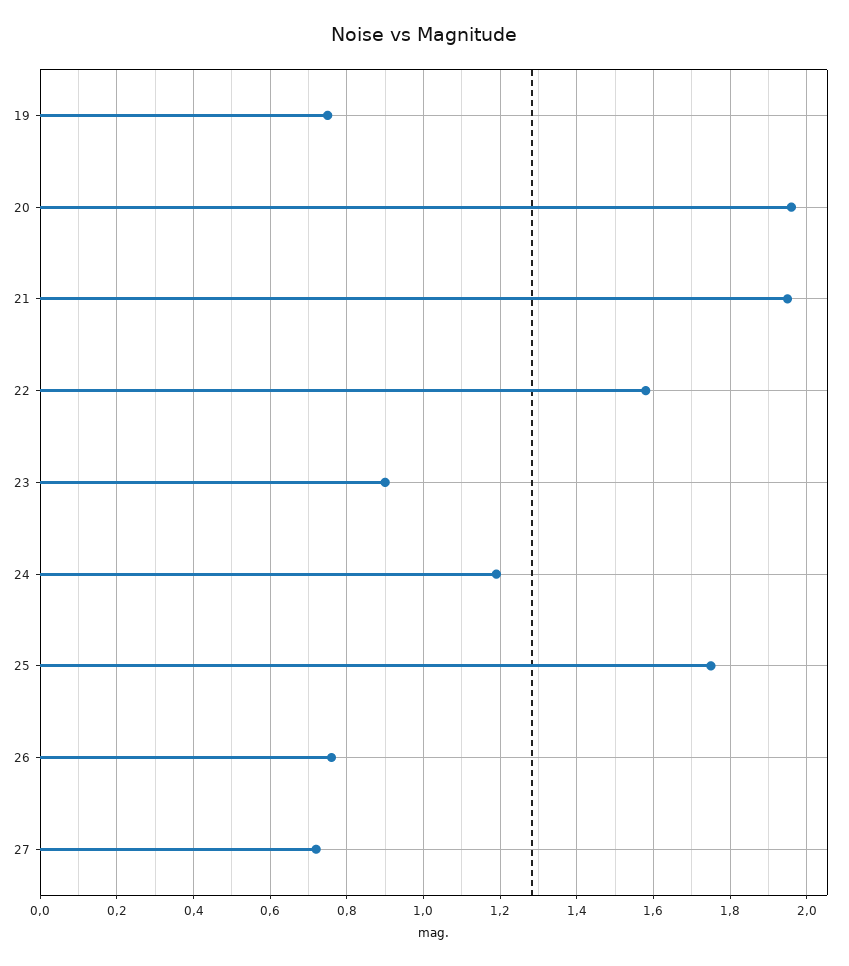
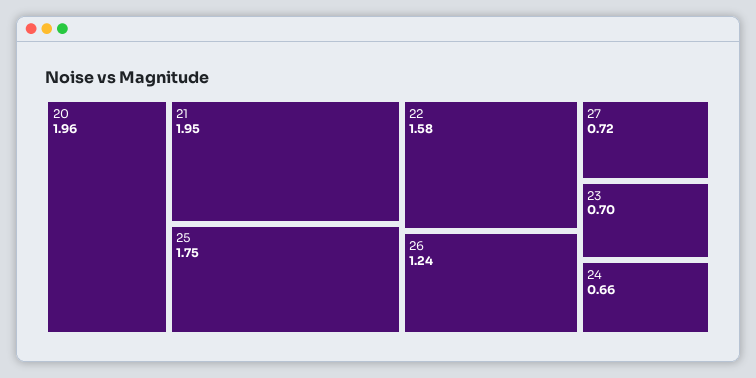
  {
-   "19": 0.75,
    "20": 1.96,
    "21": 1.95,
    "22": 1.58,
-   "23": 0.9,
+   "23": 0.7,
-   "24": 1.2,
+   "24": 0.66,
    "25": 1.75,
-   "26": 0.75,
+   "26": 1.24,
    "27": 0.72
  }

